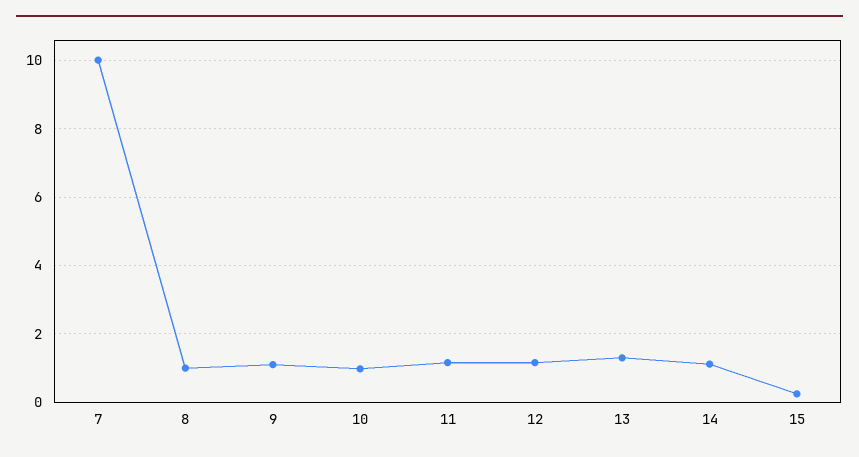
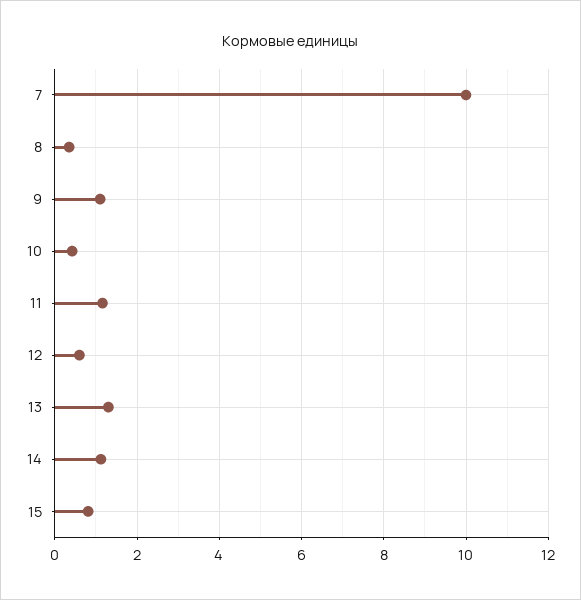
  {
    "7": 10,
-   "8": 1,
+   "8": 0.4,
    "9": 1.2,
-   "10": 1,
+   "10": 0.4,
    "11": 1.2,
-   "12": 1.2,
+   "12": 0.6,
    "13": 1.4,
    "14": 1.2,
-   "15": 0.2
+   "15": 0.8
  }

